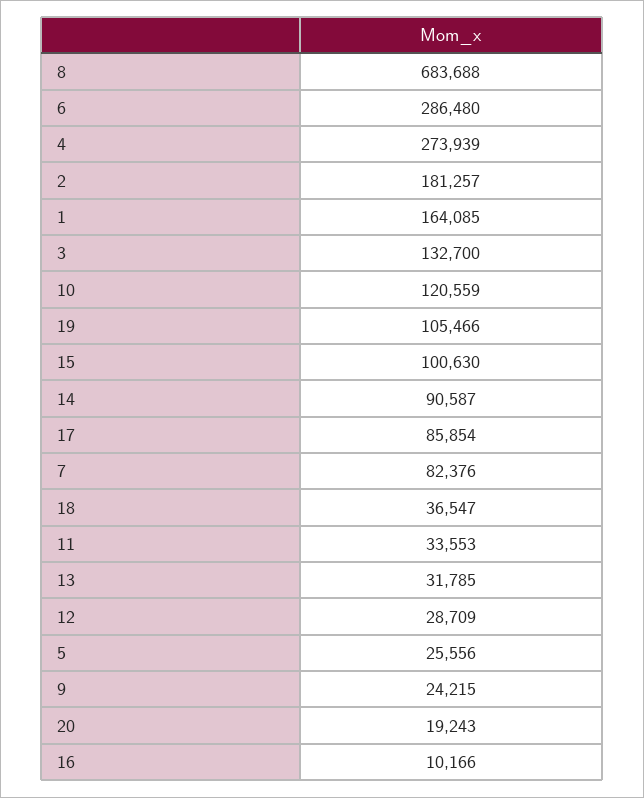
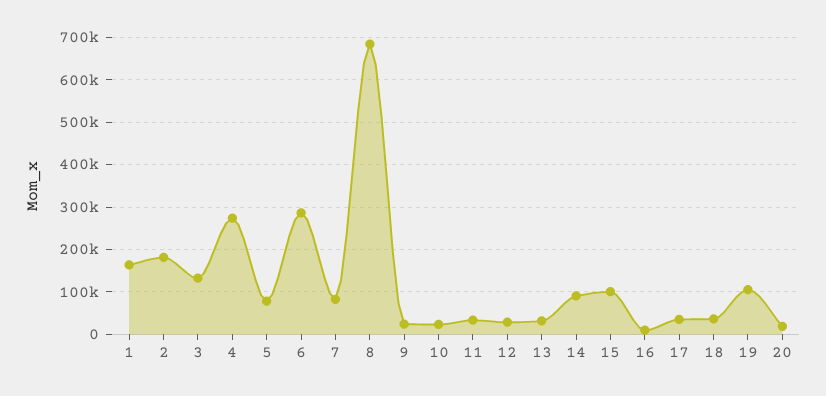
  {
    "8": 683688,
    "6": 286480,
    "4": 273939,
    "2": 181257,
    "1": 164085,
    "3": 132700,
-   "10": 120559,
+   "10": 20000,
    "19": 105466,
    "15": 100630,
    "14": 90587,
-   "17": 85854,
+   "17": 40000,
    "7": 82376,
    "18": 36547,
    "11": 33553,
    "13": 31785,
    "12": 28709,
-   "5": 25556,
+   "5": 80000,
    "9": 24215,
    "20": 19243,
    "16": 10166
  }

